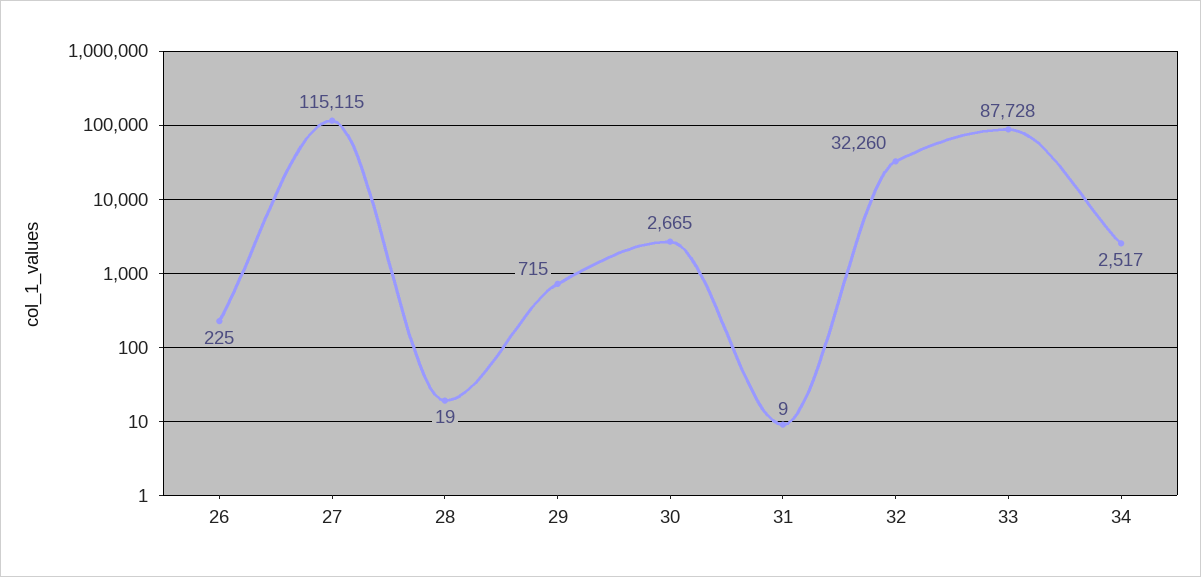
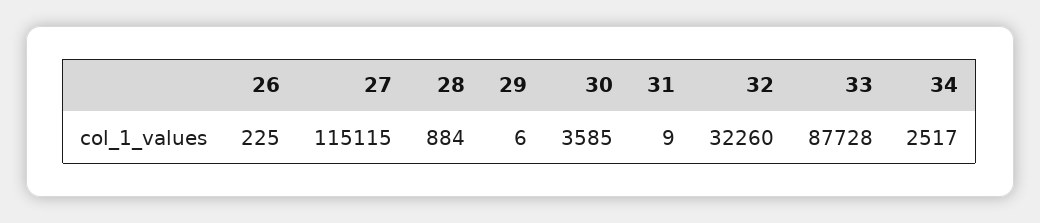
  {
    "26": 225,
    "27": 115115,
-   "28": 19,
+   "28": 884,
-   "29": 715,
+   "29": 6,
-   "30": 2665,
+   "30": 3585,
    "31": 9,
    "32": 32260,
    "33": 87728,
    "34": 2517
  }

